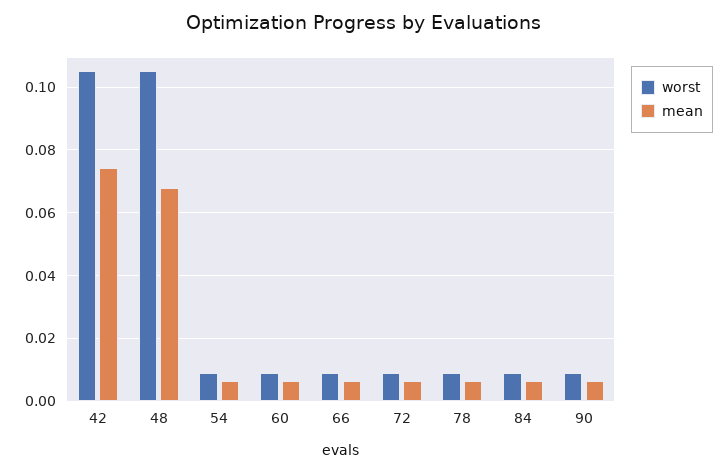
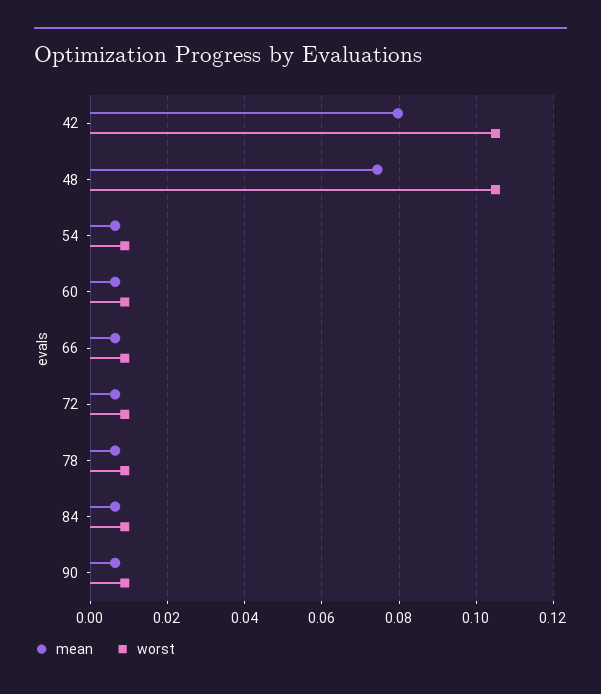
  {
    "worst": {
      "42": 0.106,
      "48": 0.106,
      "54": 0.01,
      "60": 0.01,
      "66": 0.01,
      "72": 0.01,
      "78": 0.01,
      "84": 0.01,
      "90": 0.01
    },
    "mean": {
-     "42": 0.074,
+     "42": 0.08,
-     "48": 0.068,
+     "48": 0.074,
      "54": 0.006,
      "60": 0.006,
      "66": 0.006,
      "72": 0.006,
      "78": 0.006,
      "84": 0.006,
      "90": 0.006
    }
  }

